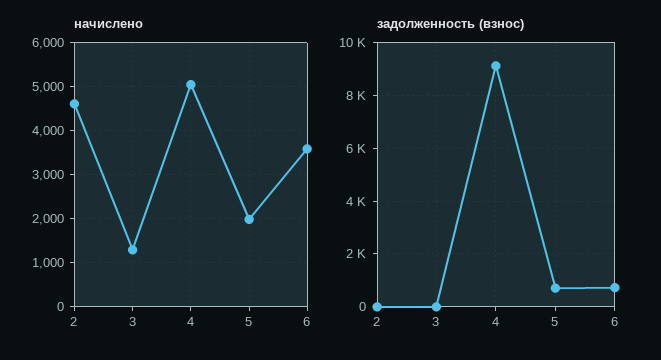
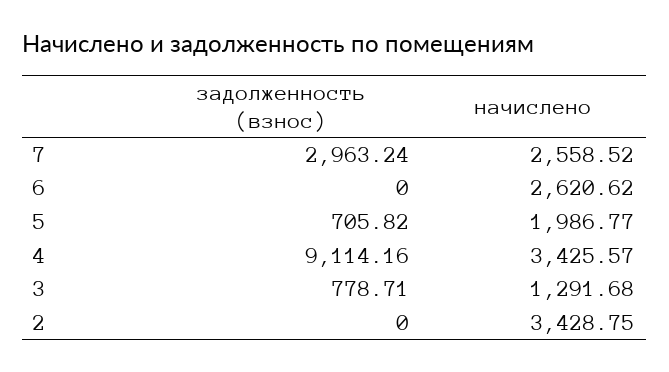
  {
    "начислено": {
-     "2": 4600,
+     "2": 3428.75,
      "3": 1291.68,
-     "4": 5000,
+     "4": 3425.57,
      "5": 1986.77,
-     "6": 3600
+     "6": 2620.62,
+     "7": 2558.52
    },
    "задолженность (взнос)": {
      "2": 0,
-     "3": 0,
+     "3": 778.71,
      "4": 9114.16,
      "5": 705.82,
-     "6": 750
+     "6": 0,
+     "7": 2963.24
    }
  }

